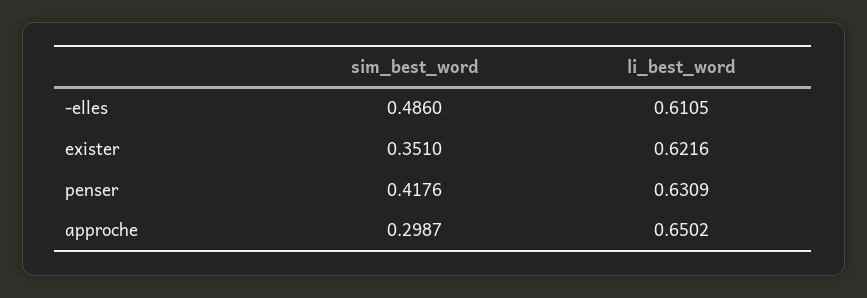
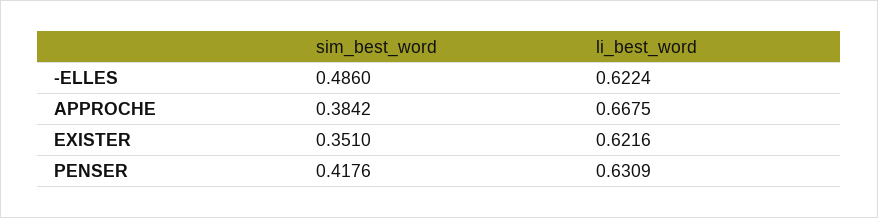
  {
    "sim_best_word": {
      "-elles": 0.486,
      "exister": 0.351,
      "penser": 0.4176,
-     "approche": 0.2987
+     "approche": 0.3842
    },
    "li_best_word": {
-     "-elles": 0.6105,
+     "-elles": 0.6224,
      "exister": 0.6216,
      "penser": 0.6309,
-     "approche": 0.6502
+     "approche": 0.6675
    }
  }

